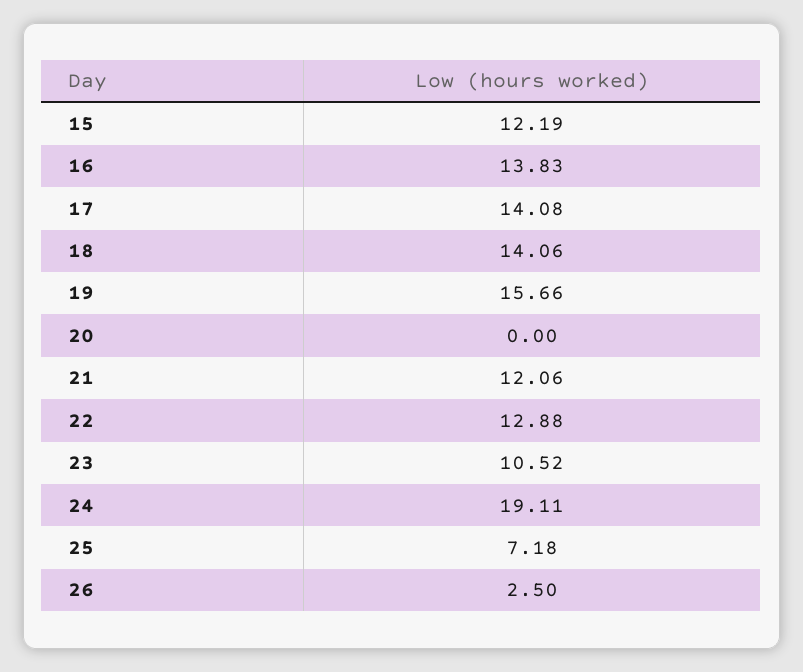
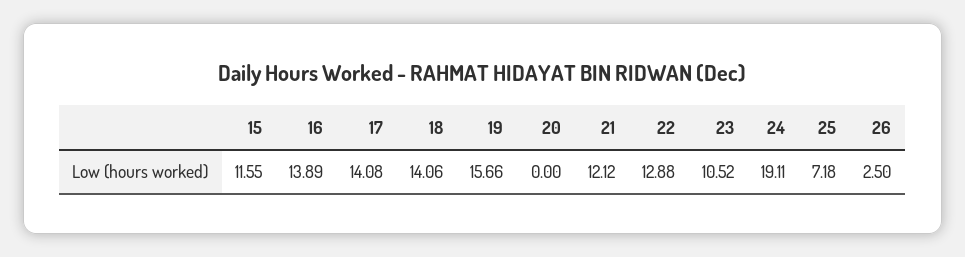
  {
-   "15": 12.19,
+   "15": 11.55,
-   "16": 13.83,
+   "16": 13.89,
    "17": 14.08,
    "18": 14.06,
    "19": 15.66,
    "20": 0,
-   "21": 12.06,
+   "21": 12.12,
    "22": 12.88,
    "23": 10.52,
    "24": 19.11,
    "25": 7.18,
    "26": 2.5
  }

